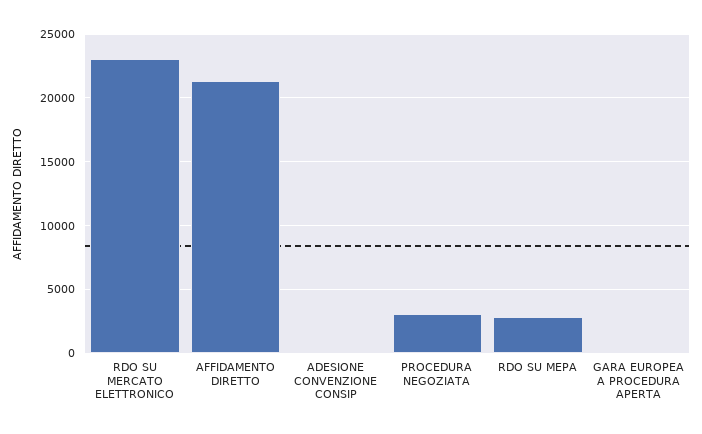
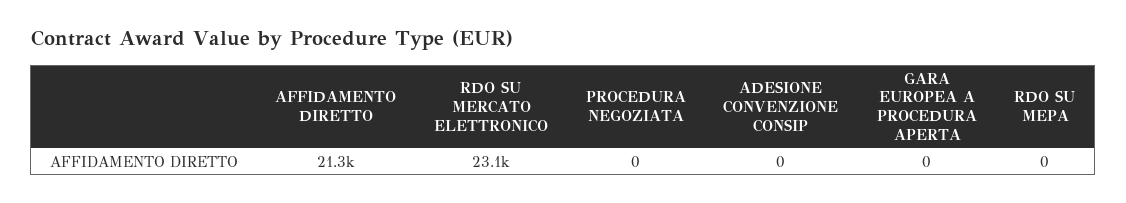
  {
    "RDO SU MERCATO ELETTRONICO": 23100,
    "AFFIDAMENTO DIRETTO": 21300,
    "ADESIONE CONVENZIONE CONSIP": 0,
-   "PROCEDURA NEGOZIATA": 3000,
+   "PROCEDURA NEGOZIATA": 0,
-   "RDO SU MEPA": 3000,
+   "RDO SU MEPA": 0,
    "GARA EUROPEA A PROCEDURA APERTA": 0
  }

